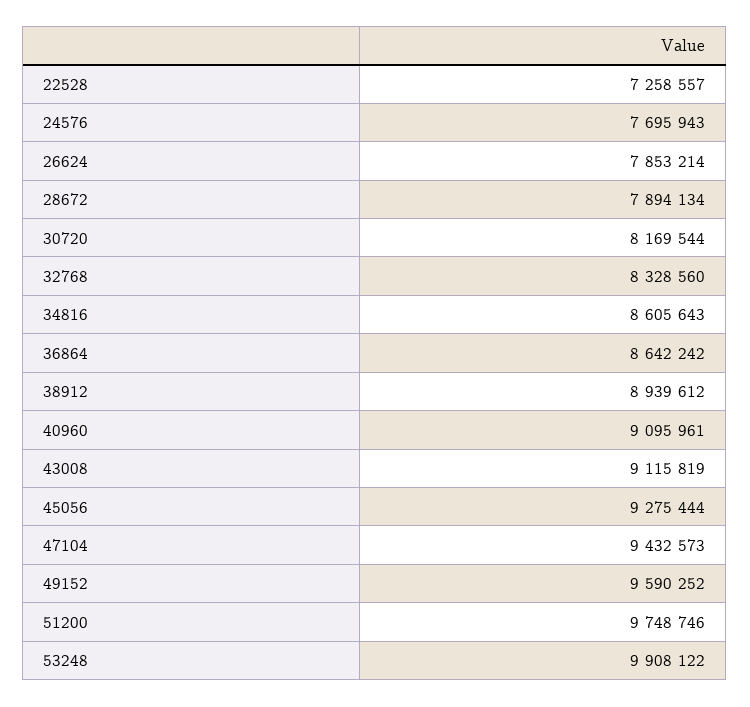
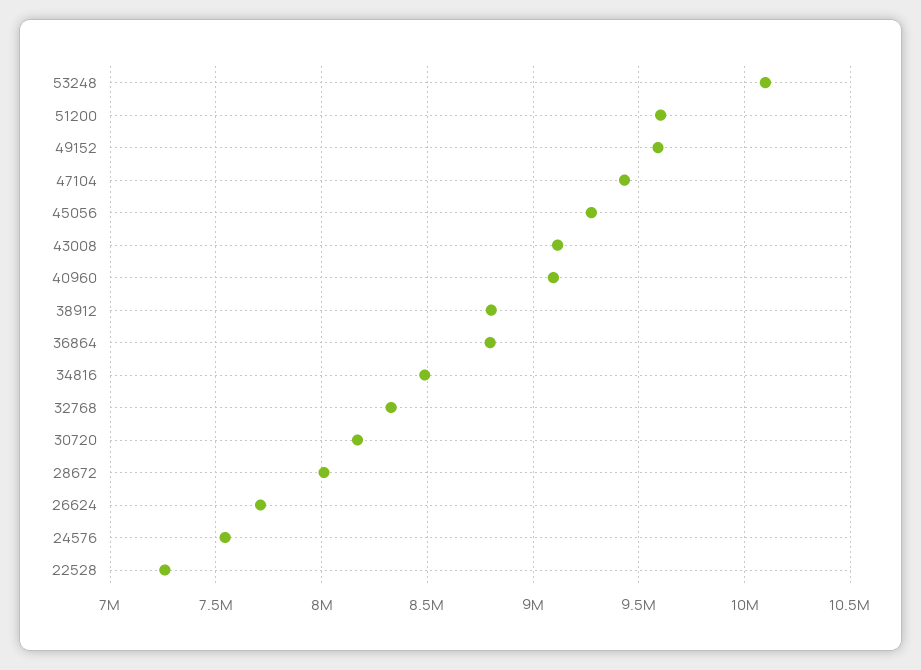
  {
    "22528": 7258557,
-   "24576": 7695943,
+   "24576": 7550000,
-   "26624": 7853214,
+   "26624": 7700000,
-   "28672": 7894134,
+   "28672": 8000000,
    "30720": 8169544,
    "32768": 8328560,
-   "34816": 8605643,
+   "34816": 8500000,
-   "36864": 8642242,
+   "36864": 8800000,
-   "38912": 8939612,
+   "38912": 8800000,
    "40960": 9095961,
    "43008": 9115819,
    "45056": 9275444,
    "47104": 9432573,
    "49152": 9590252,
-   "51200": 9748746,
+   "51200": 9600000,
-   "53248": 9908122
+   "53248": 10100000
  }

